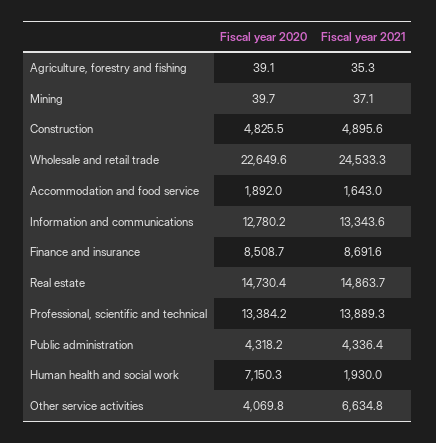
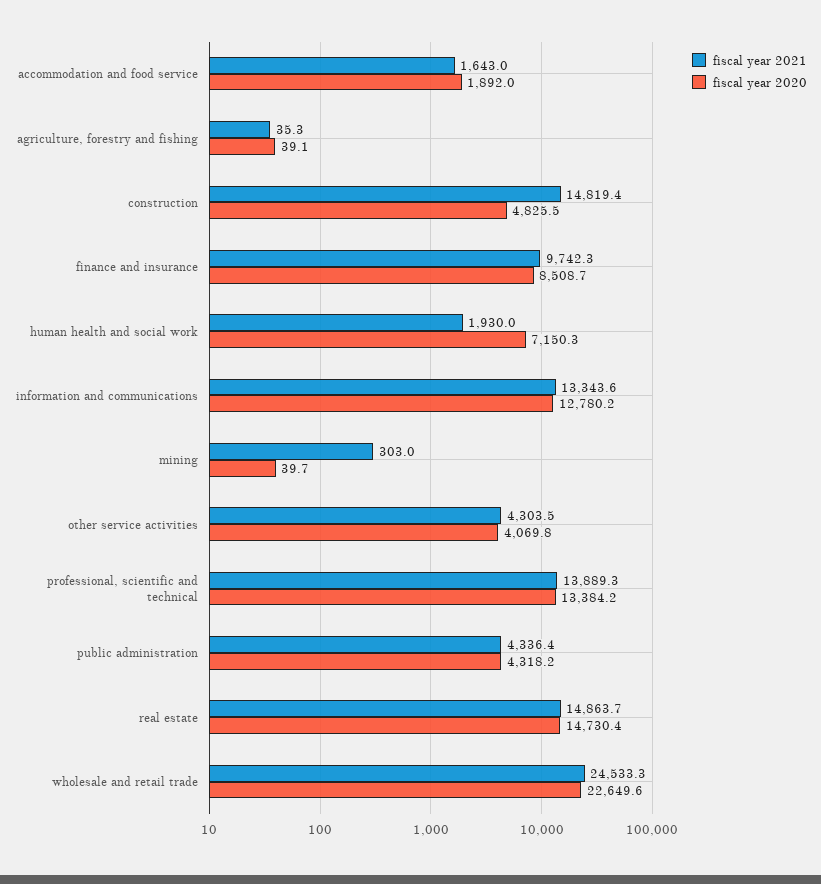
  {
    "Fiscal year 2020": {
      "Agriculture, forestry and fishing": 39.1,
      "Mining": 39.7,
      "Construction": 4825.5,
      "Wholesale and retail trade": 22649.6,
      "Accommodation and food service": 1892,
      "Information and communications": 12780.2,
      "Finance and insurance": 8508.7,
      "Real estate": 14730.4,
      "Professional, scientific and technical": 13384.2,
      "Public administration": 4318.2,
      "Human health and social work": 7150.3,
      "Other service activities": 4069.8
    },
    "Fiscal year 2021": {
      "Agriculture, forestry and fishing": 35.3,
-     "Mining": 37.1,
+     "Mining": 303,
-     "Construction": 4895.6,
+     "Construction": 14819.4,
      "Wholesale and retail trade": 24533.3,
      "Accommodation and food service": 1643,
      "Information and communications": 13343.6,
-     "Finance and insurance": 8691.6,
+     "Finance and insurance": 9742.3,
      "Real estate": 14863.7,
      "Professional, scientific and technical": 13889.3,
      "Public administration": 4336.4,
      "Human health and social work": 1930,
-     "Other service activities": 6634.8
+     "Other service activities": 4303.5
    }
  }

